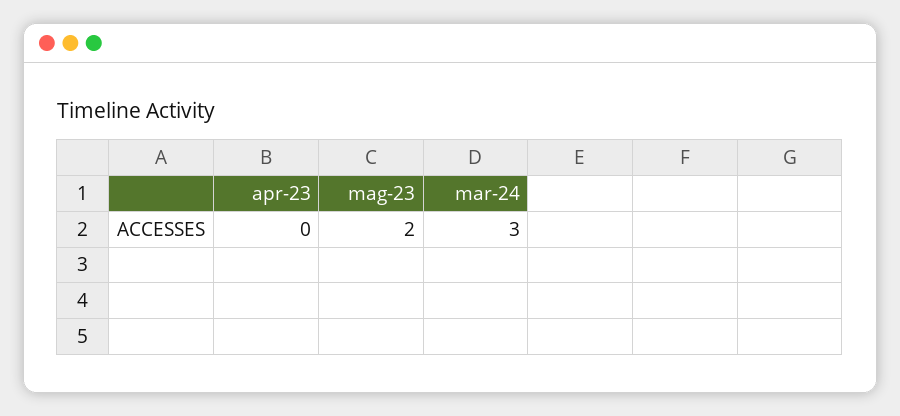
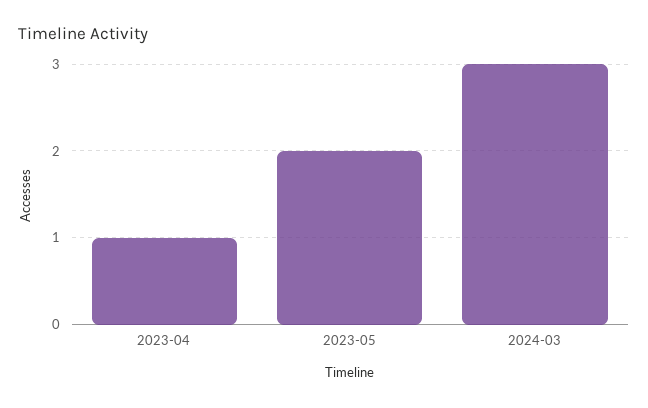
  {
-   "apr-23": 0,
+   "apr-23": 1,
    "mag-23": 2,
    "mar-24": 3
  }

